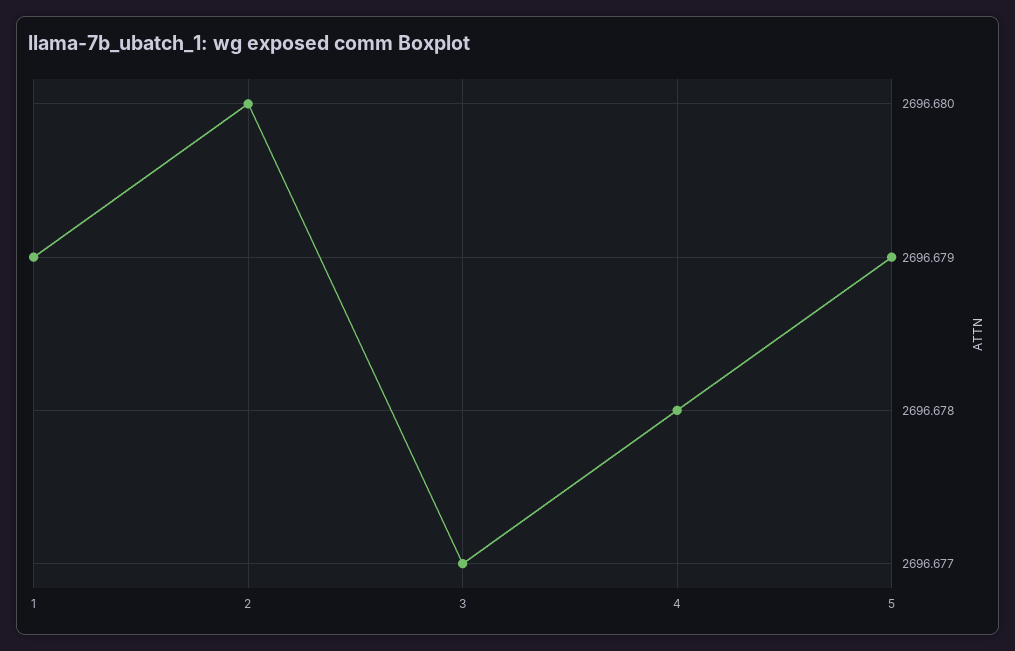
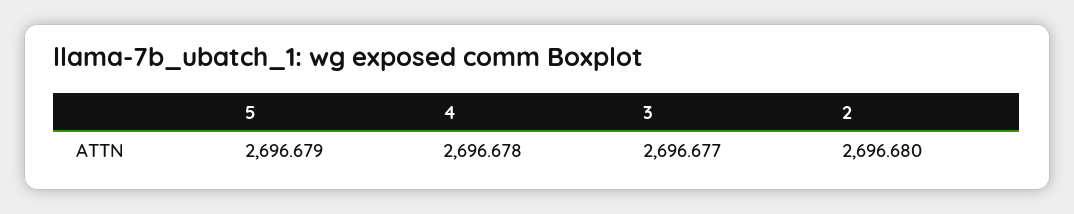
  {
-   "1": 2696.679,
    "2": 2696.68,
    "3": 2696.677,
    "4": 2696.678,
    "5": 2696.679
  }

